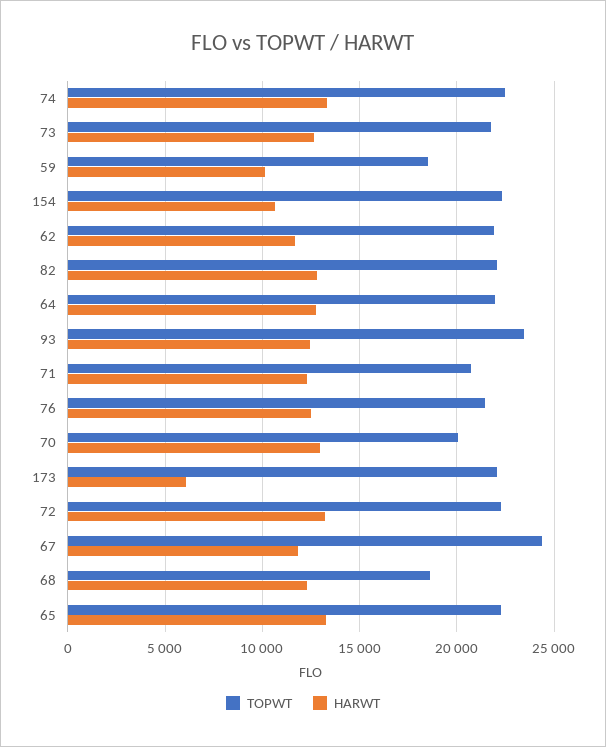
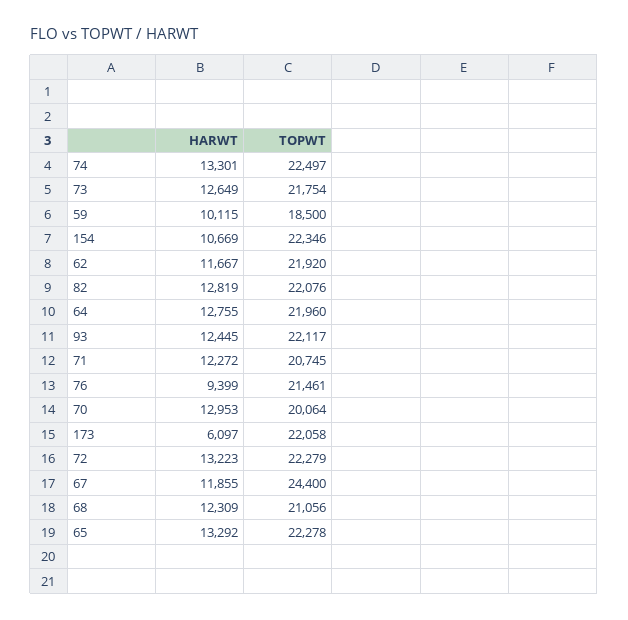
  {
    "TOPWT": {
      "74": 22497,
      "73": 21754,
      "59": 18500,
      "154": 22346,
      "62": 21920,
      "82": 22076,
      "64": 21960,
-     "93": 23500,
+     "93": 22117,
      "71": 20745,
      "76": 21461,
      "70": 20064,
      "173": 22058,
      "72": 22279,
      "67": 24400,
-     "68": 18500,
+     "68": 21056,
      "65": 22278
    },
    "HARWT": {
      "74": 13301,
      "73": 12649,
      "59": 10115,
      "154": 10669,
      "62": 11667,
      "82": 12819,
      "64": 12755,
      "93": 12445,
      "71": 12272,
-     "76": 12500,
+     "76": 9399,
      "70": 12953,
      "173": 6097,
      "72": 13223,
      "67": 11855,
      "68": 12309,
      "65": 13292
    }
  }

